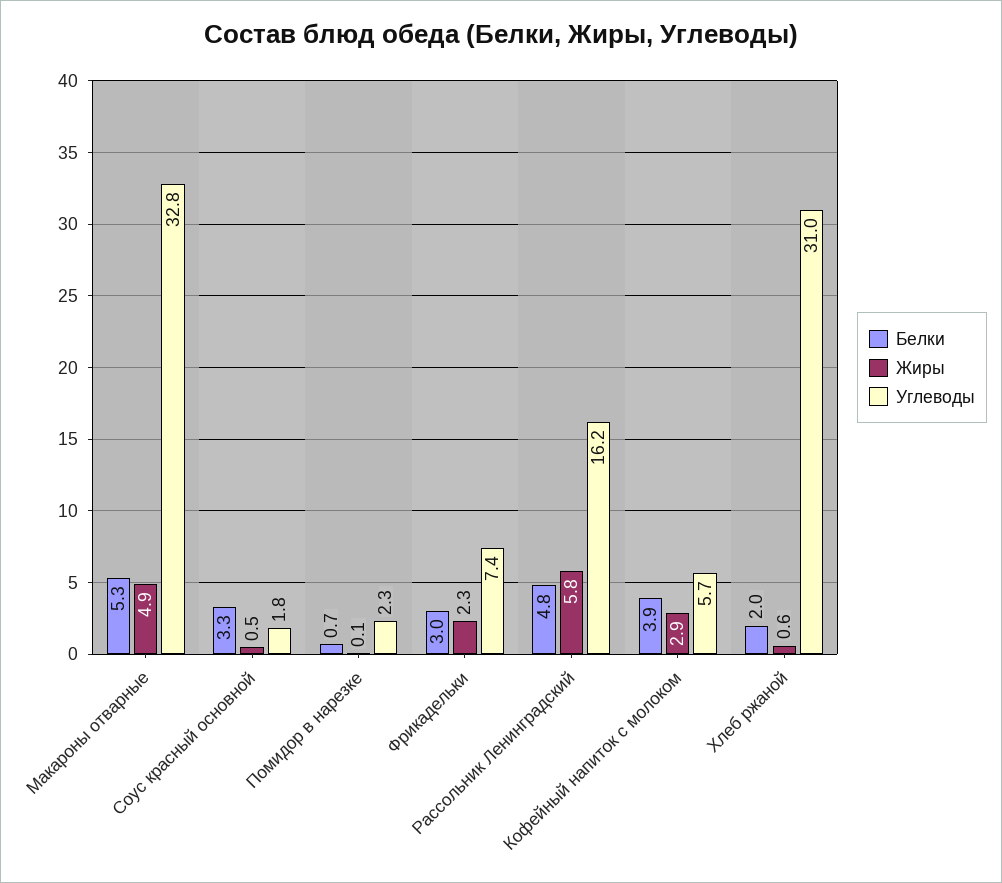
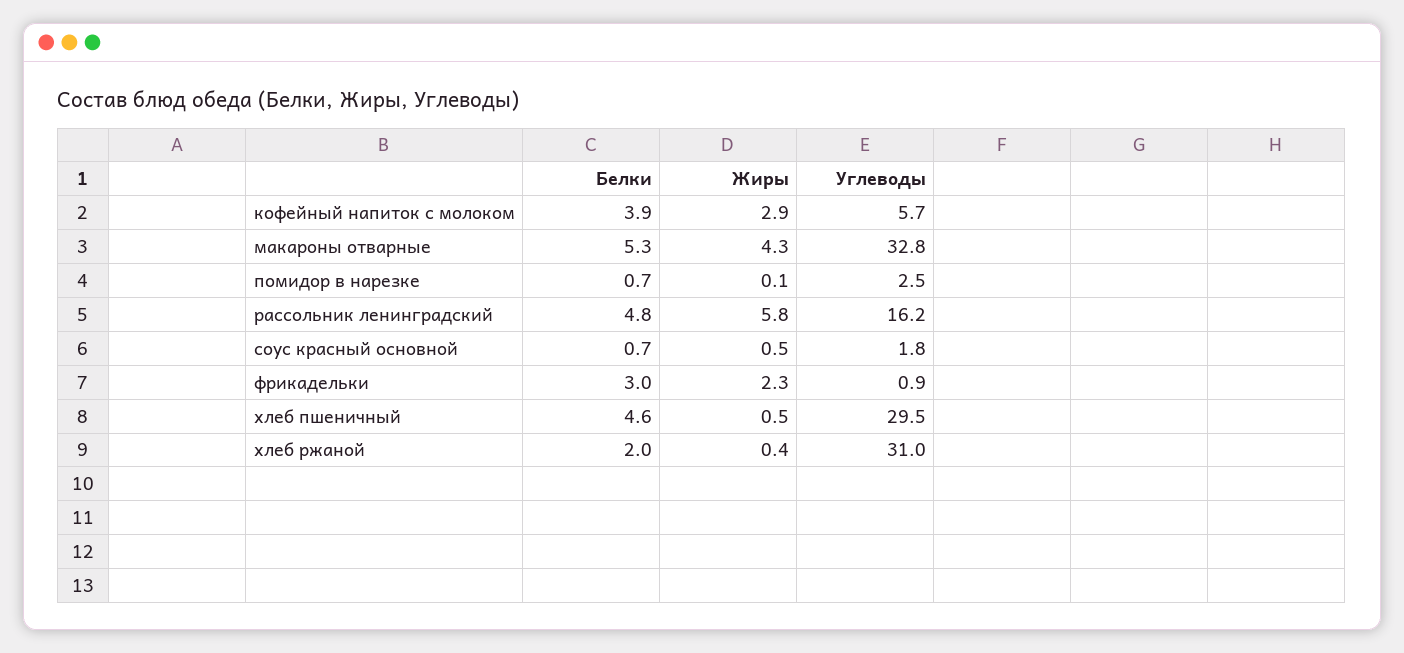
  {
    "Белки": {
      "Макароны отварные": 5.3,
-     "Соус красный основной": 3.3,
+     "Соус красный основной": 0.7,
      "Помидор в нарезке": 0.7,
      "Фрикадельки": 3,
      "Рассольник Ленинградский": 4.8,
      "Кофейный напиток с молоком": 3.9,
-     "Хлеб ржаной": 2
+     "Хлеб ржаной": 2,
+     "хлеб пшеничный": 4.6
    },
    "Жиры": {
-     "Макароны отварные": 4.9,
+     "Макароны отварные": 4.3,
      "Соус красный основной": 0.5,
      "Помидор в нарезке": 0.1,
      "Фрикадельки": 2.3,
      "Рассольник Ленинградский": 5.8,
      "Кофейный напиток с молоком": 2.9,
-     "Хлеб ржаной": 0.6
+     "Хлеб ржаной": 0.4,
+     "хлеб пшеничный": 0.5
    },
    "Углеводы": {
      "Макароны отварные": 32.8,
      "Соус красный основной": 1.8,
-     "Помидор в нарезке": 2.3,
+     "Помидор в нарезке": 2.5,
-     "Фрикадельки": 7.4,
+     "Фрикадельки": 0.9,
      "Рассольник Ленинградский": 16.2,
      "Кофейный напиток с молоком": 5.7,
-     "Хлеб ржаной": 31
+     "Хлеб ржаной": 31,
+     "хлеб пшеничный": 29.5
    }
  }

